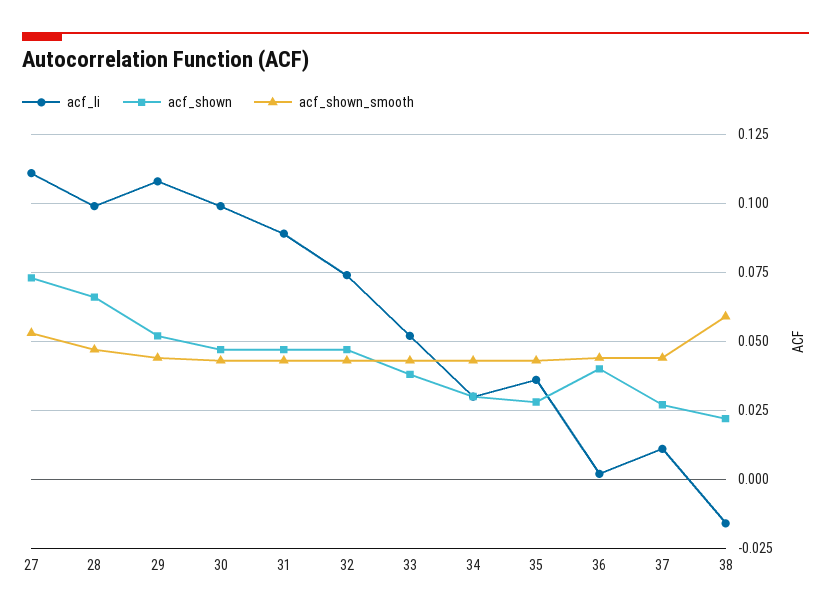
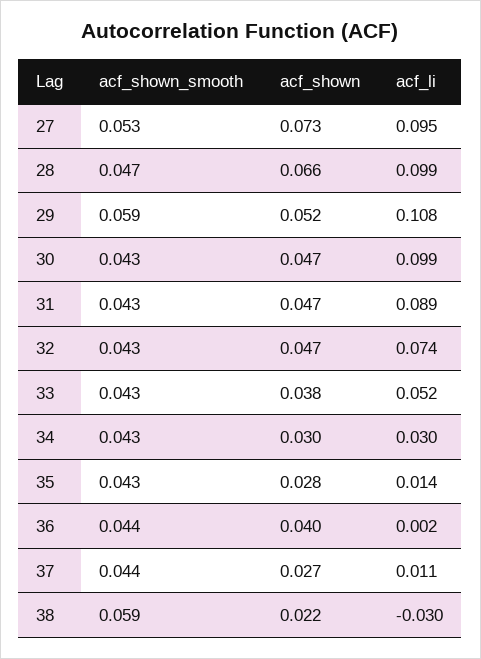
  {
    "acf_li": {
-     "27": 0.11,
+     "27": 0.095,
      "28": 0.099,
      "29": 0.108,
      "30": 0.099,
      "31": 0.089,
      "32": 0.074,
      "33": 0.052,
      "34": 0.03,
-     "35": 0.035,
+     "35": 0.014,
      "36": 0.002,
      "37": 0.011,
-     "38": -0.015
+     "38": -0.03
    },
    "acf_shown": {
      "27": 0.073,
      "28": 0.066,
      "29": 0.052,
      "30": 0.047,
      "31": 0.047,
      "32": 0.047,
      "33": 0.038,
      "34": 0.03,
      "35": 0.028,
      "36": 0.04,
      "37": 0.027,
      "38": 0.022
    },
    "acf_shown_smooth": {
      "27": 0.053,
      "28": 0.047,
-     "29": 0.045,
+     "29": 0.059,
      "30": 0.043,
      "31": 0.043,
      "32": 0.043,
      "33": 0.043,
      "34": 0.043,
      "35": 0.043,
      "36": 0.044,
      "37": 0.044,
      "38": 0.059
    }
  }

